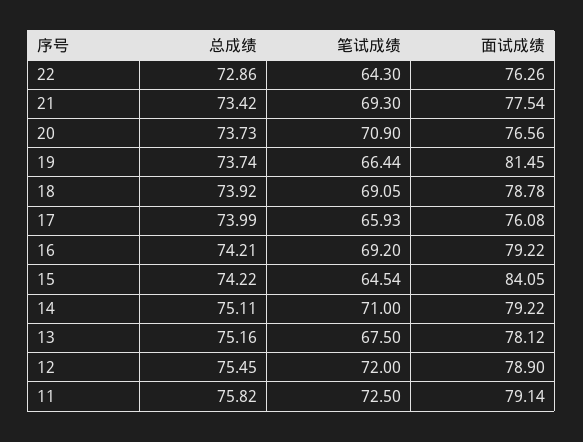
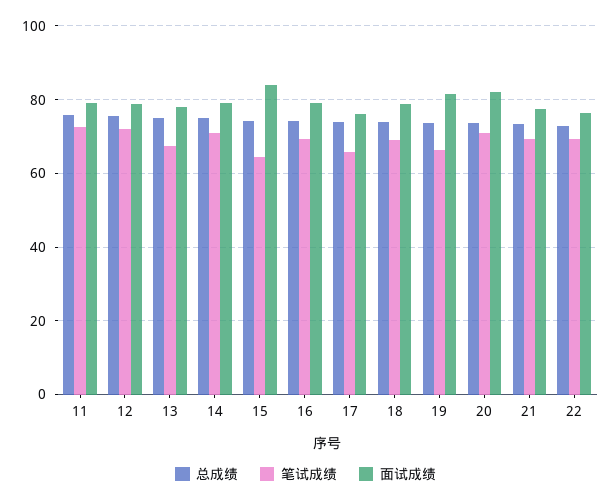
  {
    "总成绩": {
      "22": 72.86,
      "21": 73.42,
      "20": 73.73,
      "19": 73.74,
      "18": 73.92,
      "17": 73.99,
      "16": 74.21,
      "15": 74.22,
      "14": 75.11,
      "13": 75.16,
      "12": 75.45,
      "11": 75.82
    },
    "笔试成绩": {
-     "22": 64.3,
+     "22": 70,
      "21": 69.3,
      "20": 70.9,
      "19": 66.44,
      "18": 69.05,
      "17": 65.93,
      "16": 69.2,
      "15": 64.54,
      "14": 71,
      "13": 67.5,
      "12": 72,
      "11": 72.5
    },
    "面试成绩": {
      "22": 76.26,
      "21": 77.54,
-     "20": 76.56,
+     "20": 82,
      "19": 81.45,
      "18": 78.78,
      "17": 76.08,
      "16": 79.22,
      "15": 84.05,
      "14": 79.22,
      "13": 78.12,
      "12": 78.9,
      "11": 79.14
    }
  }

